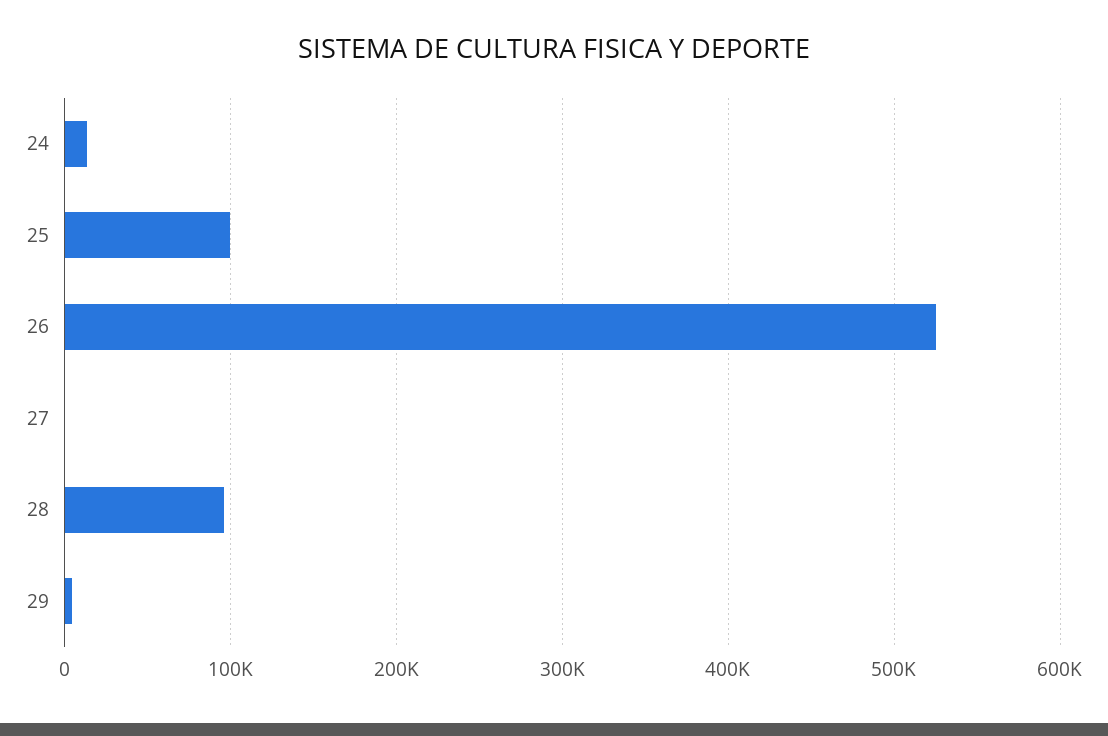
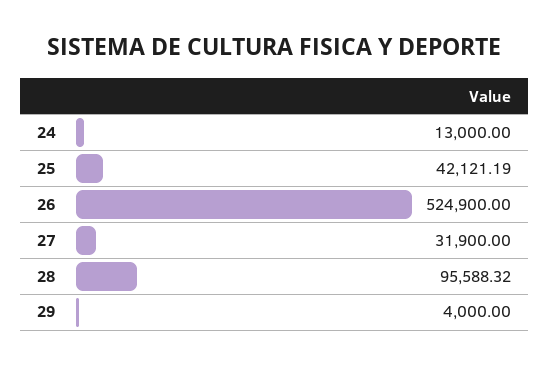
  {
    "24": 13000,
-   "25": 100000,
+   "25": 42121.19,
    "26": 524900,
-   "27": 0,
+   "27": 31900,
    "28": 95588.32,
    "29": 4000
  }

